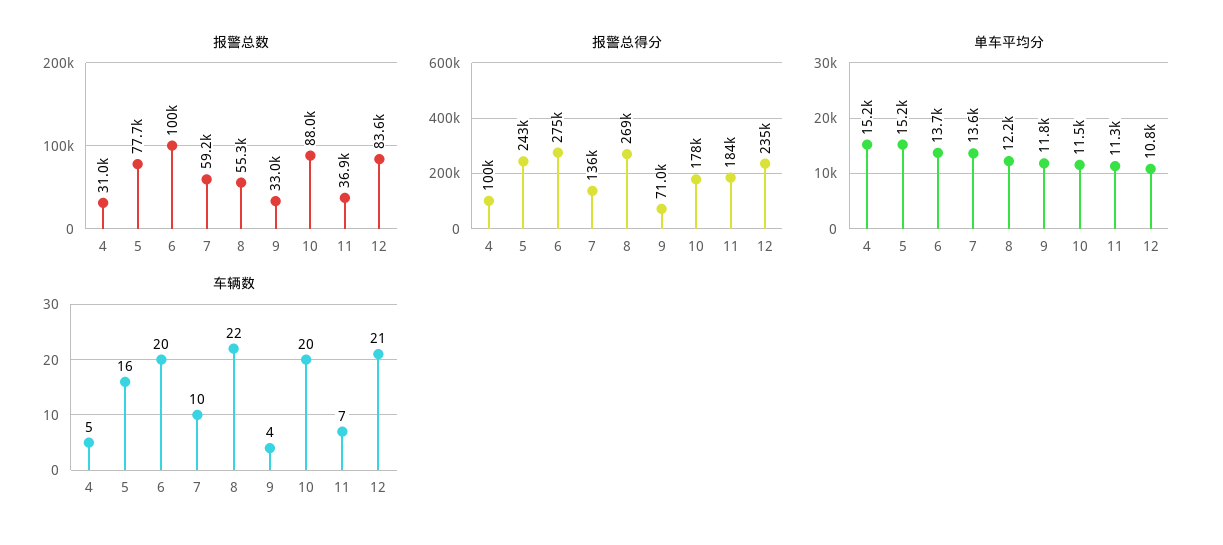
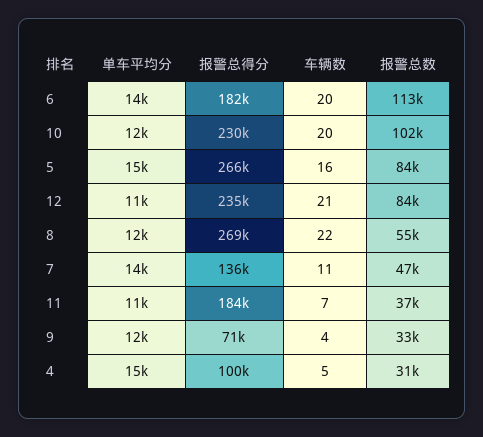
  {
    "报警总数": {
      "4": 31000,
-     "5": 77700,
+     "5": 84000,
-     "6": 100000,
+     "6": 113000,
-     "7": 59200,
+     "7": 47000,
      "8": 55300,
      "9": 33000,
-     "10": 88000,
+     "10": 102000,
      "11": 36900,
      "12": 83600
    },
    "报警总得分": {
      "4": 100000,
-     "5": 243000,
+     "5": 266000,
-     "6": 275000,
+     "6": 182000,
      "7": 136000,
      "8": 269000,
      "9": 71000,
-     "10": 178000,
+     "10": 230000,
      "11": 184000,
      "12": 235000
    },
    "单车平均分": {
      "4": 15200,
      "5": 15200,
      "6": 13700,
      "7": 13600,
      "8": 12200,
      "9": 11800,
      "10": 11500,
      "11": 11300,
      "12": 10800
    },
    "车辆数": {
      "4": 5,
      "5": 16,
      "6": 20,
-     "7": 10,
+     "7": 11,
      "8": 22,
      "9": 4,
      "10": 20,
      "11": 7,
      "12": 21
    }
  }

